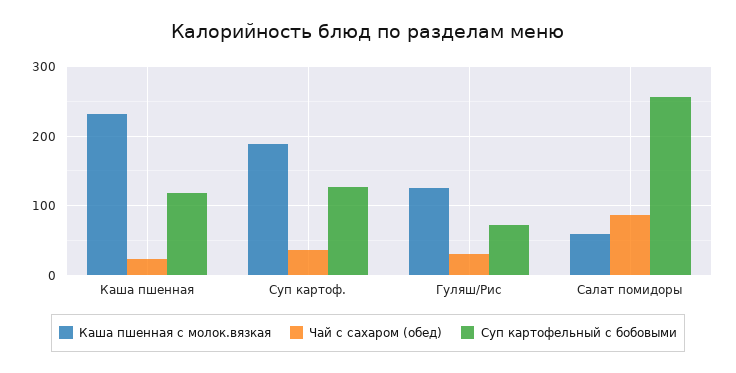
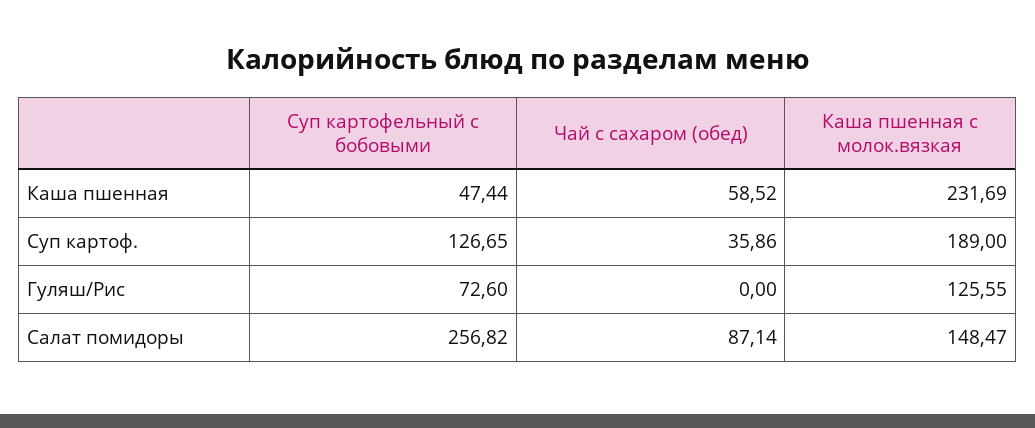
  {
    "Каша пшенная с молок.вязкая": {
      "Каша пшенная": 231.69,
      "Суп картоф.": 189,
      "Гуляш/Рис": 125.55,
-     "Салат помидоры": 60
+     "Салат помидоры": 148.47
    },
    "Чай с сахаром (обед)": {
-     "Каша пшенная": 20,
+     "Каша пшенная": 58.52,
      "Суп картоф.": 35.86,
-     "Гуляш/Рис": 30,
+     "Гуляш/Рис": 0,
      "Салат помидоры": 87.14
    },
    "Суп картофельный с бобовыми": {
-     "Каша пшенная": 120,
+     "Каша пшенная": 47.44,
      "Суп картоф.": 126.65,
      "Гуляш/Рис": 72.6,
      "Салат помидоры": 256.82
    }
  }

